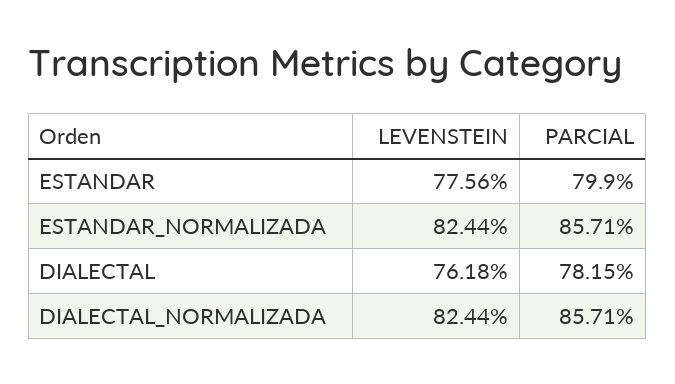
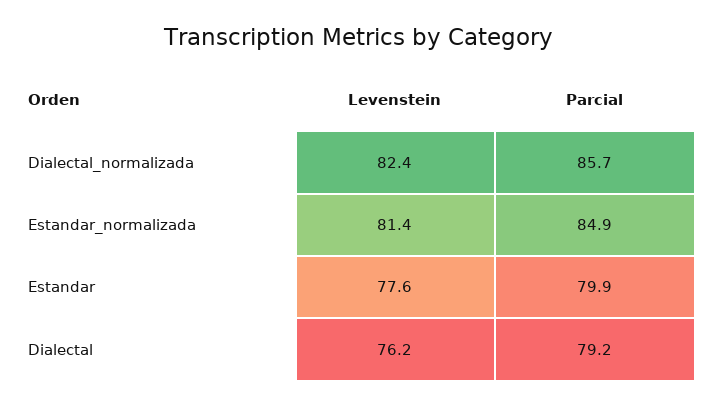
  {
    "LEVENSTEIN": {
      "ESTANDAR": 77.56,
-     "ESTANDAR_NORMALIZADA": 82.44,
+     "ESTANDAR_NORMALIZADA": 81.4,
      "DIALECTAL": 76.18,
      "DIALECTAL_NORMALIZADA": 82.44
    },
    "PARCIAL": {
      "ESTANDAR": 79.9,
-     "ESTANDAR_NORMALIZADA": 85.71,
+     "ESTANDAR_NORMALIZADA": 84.9,
-     "DIALECTAL": 78.15,
+     "DIALECTAL": 79.2,
      "DIALECTAL_NORMALIZADA": 85.71
    }
  }

